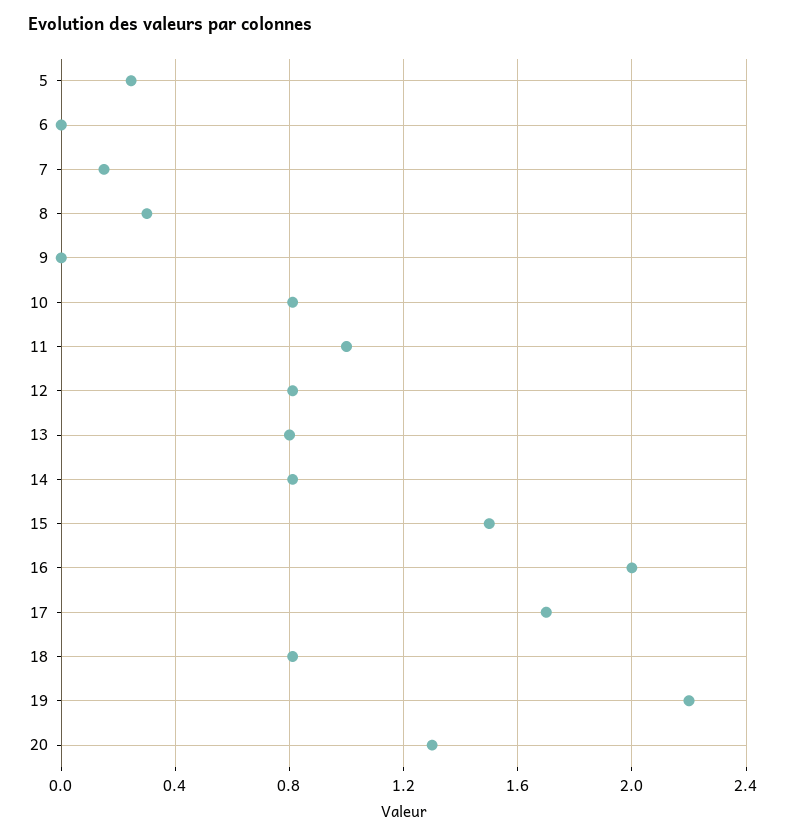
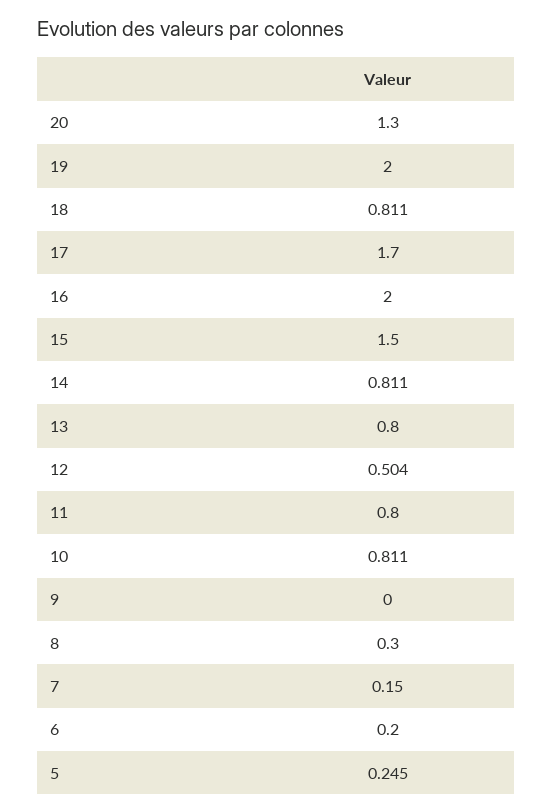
  {
    "5": 0.245,
-   "6": 0,
+   "6": 0.2,
    "7": 0.15,
    "8": 0.3,
    "9": 0,
    "10": 0.811,
-   "11": 1,
+   "11": 0.8,
-   "12": 0.8,
+   "12": 0.504,
    "13": 0.8,
    "14": 0.811,
    "15": 1.5,
    "16": 2,
    "17": 1.7,
    "18": 0.811,
-   "19": 2.2,
+   "19": 2,
    "20": 1.3
  }

